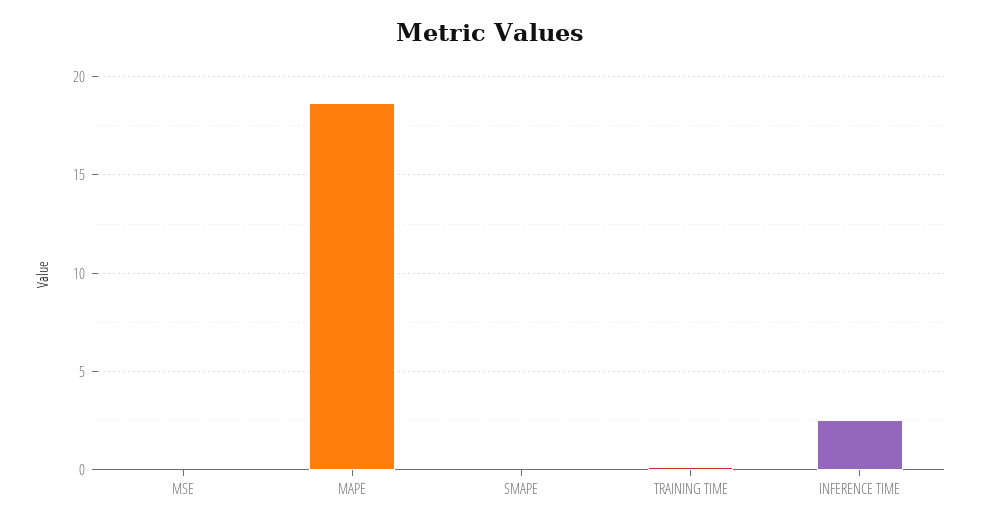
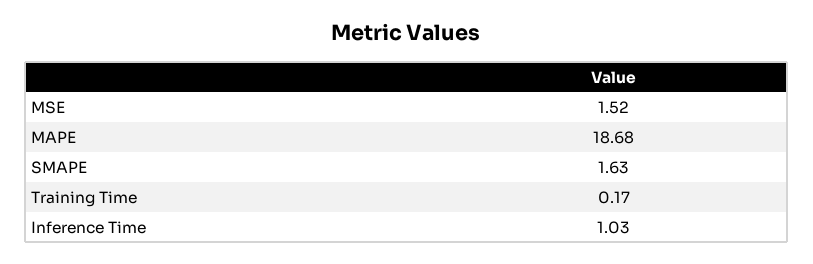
  {
-   "MSE": 0,
+   "MSE": 1.52,
    "MAPE": 18.68,
-   "SMAPE": 0,
+   "SMAPE": 1.63,
    "TRAINING TIME": 0.17,
-   "INFERENCE TIME": 2.5
+   "INFERENCE TIME": 1.03
  }

